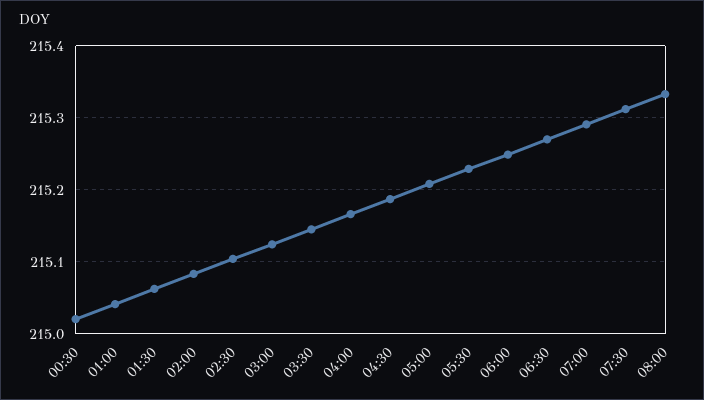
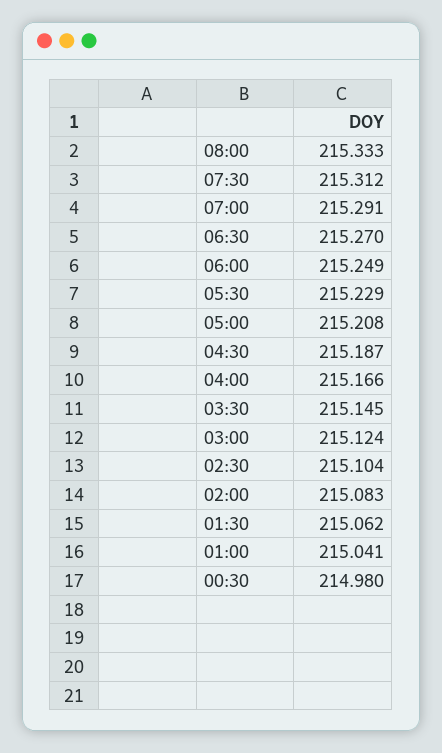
  {
-   "00:30": 215.02,
+   "00:30": 214.98,
    "01:00": 215.041,
    "01:30": 215.062,
    "02:00": 215.083,
    "02:30": 215.104,
    "03:00": 215.124,
    "03:30": 215.145,
    "04:00": 215.166,
    "04:30": 215.187,
    "05:00": 215.208,
    "05:30": 215.229,
    "06:00": 215.249,
    "06:30": 215.27,
    "07:00": 215.291,
    "07:30": 215.312,
    "08:00": 215.333
  }

